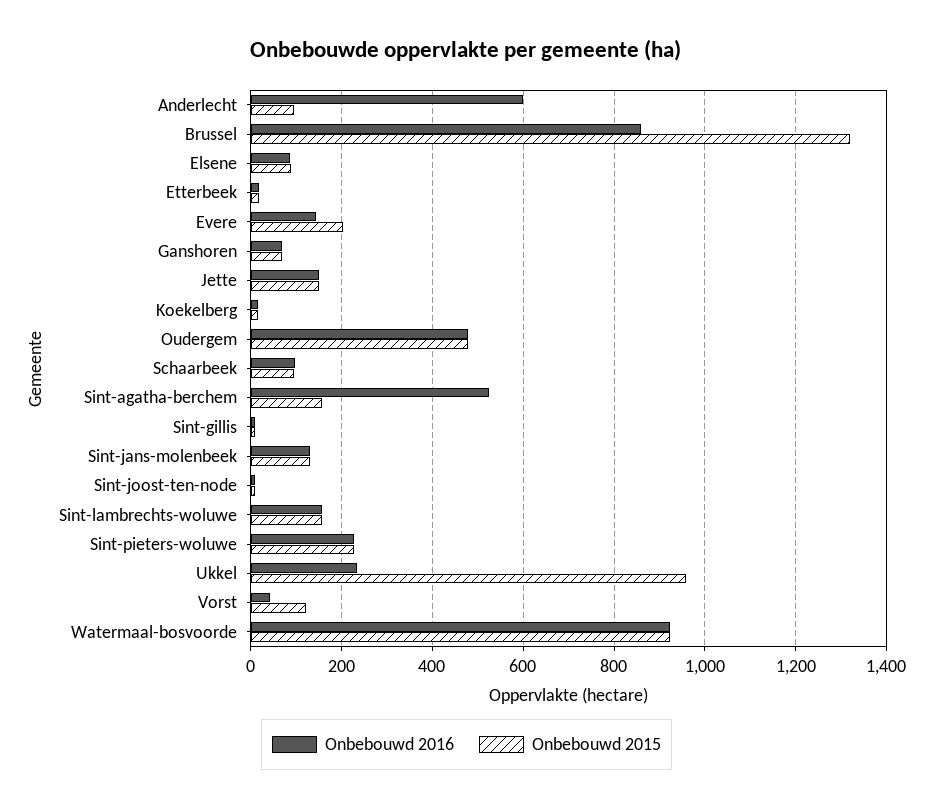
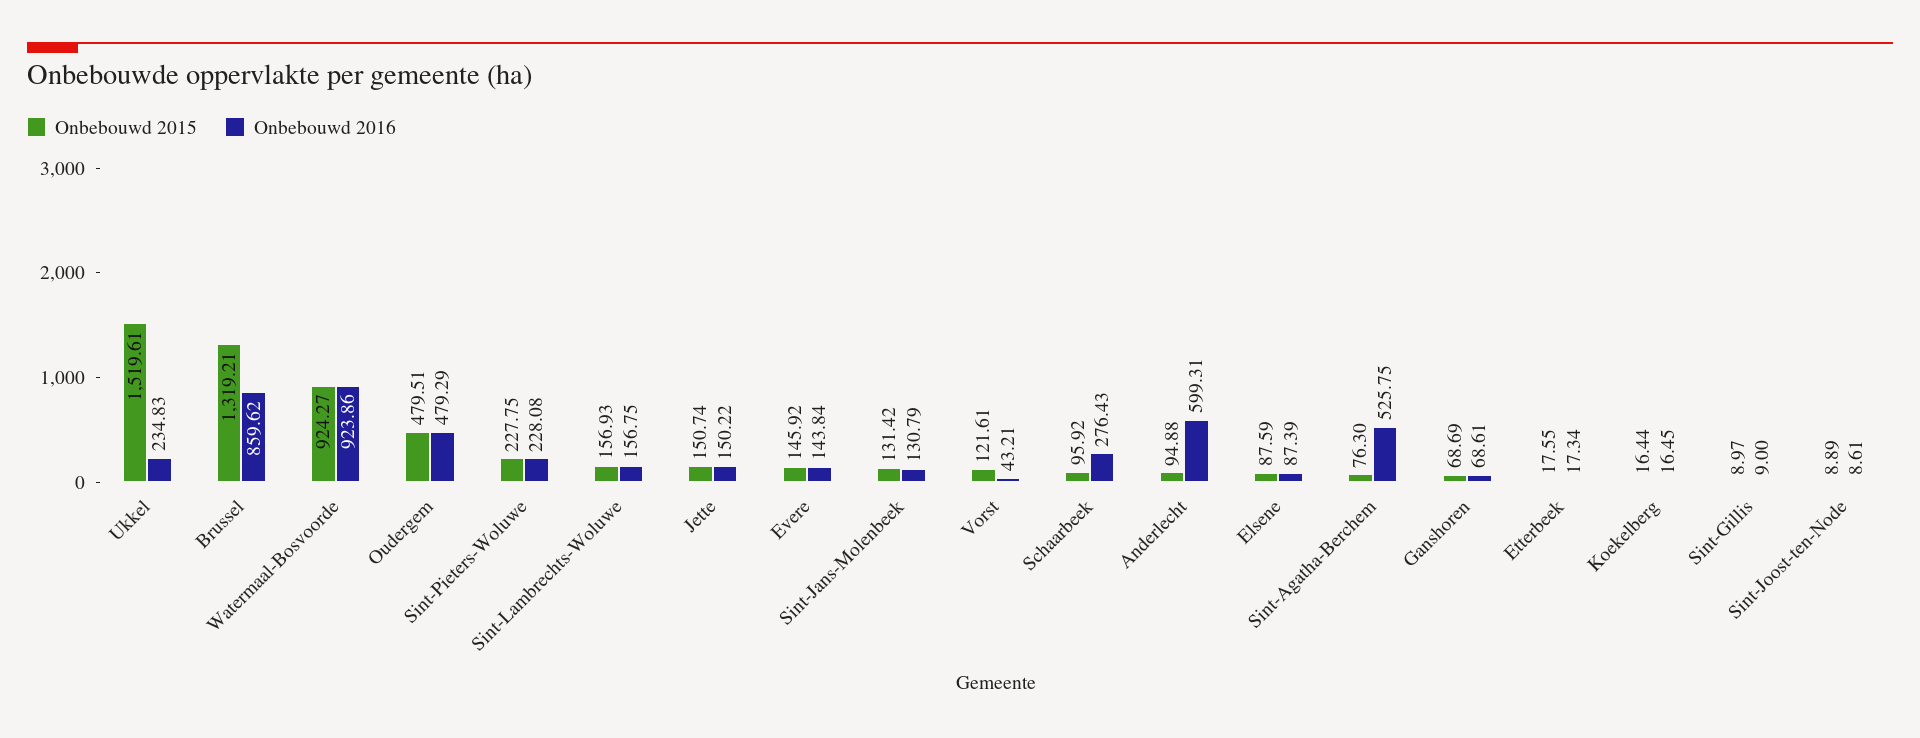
  {
    "Onbebouwd 2016": {
      "Anderlecht": 599.31,
      "Brussel": 859.62,
      "Elsene": 87.39,
      "Etterbeek": 17.34,
      "Evere": 143.84,
      "Ganshoren": 68.61,
      "Jette": 150.22,
      "Koekelberg": 16.45,
      "Oudergem": 479.29,
-     "Schaarbeek": 100,
+     "Schaarbeek": 276.43,
      "Sint-agatha-berchem": 525.75,
      "Sint-gillis": 9,
      "Sint-jans-molenbeek": 130.79,
      "Sint-joost-ten-node": 8.61,
      "Sint-lambrechts-woluwe": 156.75,
      "Sint-pieters-woluwe": 228.08,
      "Ukkel": 234.83,
      "Vorst": 43.21,
      "Watermaal-bosvoorde": 923.86
    },
    "Onbebouwd 2015": {
      "Anderlecht": 94.88,
      "Brussel": 1319.21,
      "Elsene": 87.59,
      "Etterbeek": 17.55,
-     "Evere": 200,
+     "Evere": 145.92,
      "Ganshoren": 68.69,
      "Jette": 150.74,
      "Koekelberg": 16.44,
      "Oudergem": 479.51,
      "Schaarbeek": 95.92,
-     "Sint-agatha-berchem": 160,
+     "Sint-agatha-berchem": 76.3,
      "Sint-gillis": 8.97,
      "Sint-jans-molenbeek": 131.42,
      "Sint-joost-ten-node": 8.89,
      "Sint-lambrechts-woluwe": 156.93,
      "Sint-pieters-woluwe": 227.75,
-     "Ukkel": 960,
+     "Ukkel": 1519.61,
      "Vorst": 121.61,
      "Watermaal-bosvoorde": 924.27
    }
  }

